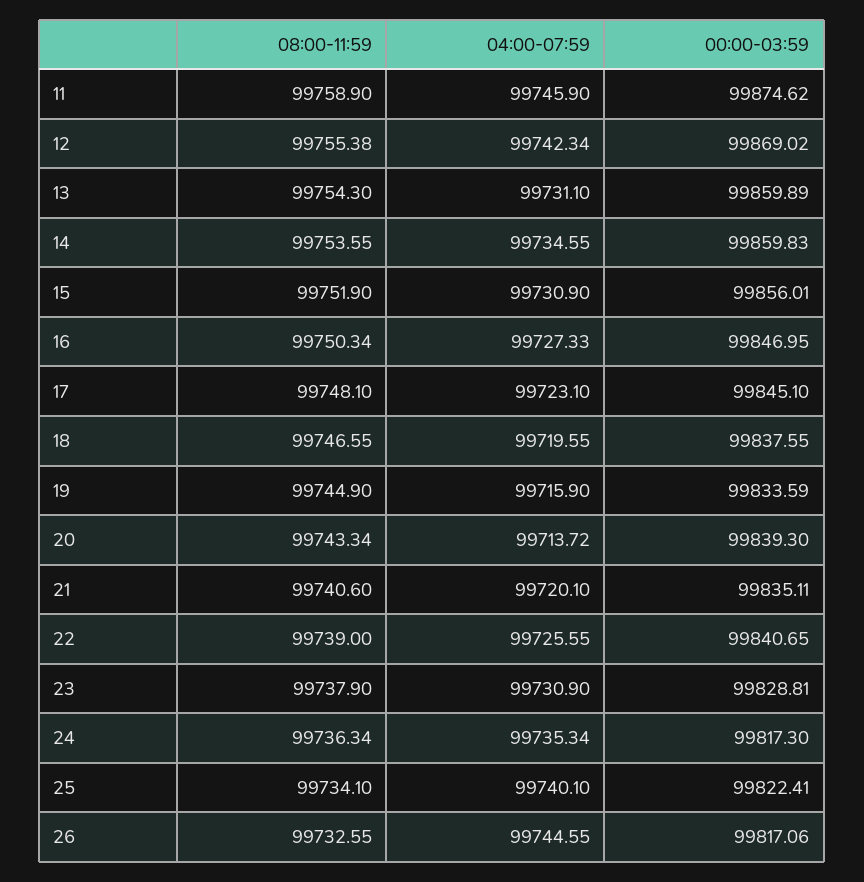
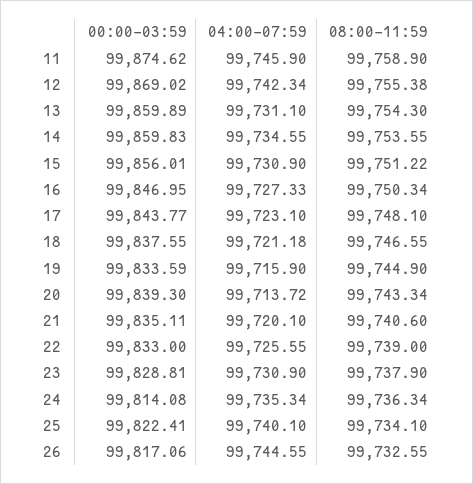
  {
    "08:00-11:59": {
      "11": 99758.9,
      "12": 99755.38,
      "13": 99754.3,
      "14": 99753.55,
-     "15": 99751.9,
+     "15": 99751.22,
      "16": 99750.34,
      "17": 99748.1,
      "18": 99746.55,
      "19": 99744.9,
      "20": 99743.34,
      "21": 99740.6,
      "22": 99739,
      "23": 99737.9,
      "24": 99736.34,
      "25": 99734.1,
      "26": 99732.55
    },
    "04:00-07:59": {
      "11": 99745.9,
      "12": 99742.34,
      "13": 99731.1,
      "14": 99734.55,
      "15": 99730.9,
      "16": 99727.33,
      "17": 99723.1,
-     "18": 99719.55,
+     "18": 99721.18,
      "19": 99715.9,
      "20": 99713.72,
      "21": 99720.1,
      "22": 99725.55,
      "23": 99730.9,
      "24": 99735.34,
      "25": 99740.1,
      "26": 99744.55
    },
    "00:00-03:59": {
      "11": 99874.62,
      "12": 99869.02,
      "13": 99859.89,
      "14": 99859.83,
      "15": 99856.01,
      "16": 99846.95,
-     "17": 99845.1,
+     "17": 99843.77,
      "18": 99837.55,
      "19": 99833.59,
      "20": 99839.3,
      "21": 99835.11,
-     "22": 99840.65,
+     "22": 99833,
      "23": 99828.81,
-     "24": 99817.3,
+     "24": 99814.08,
      "25": 99822.41,
      "26": 99817.06
    }
  }

